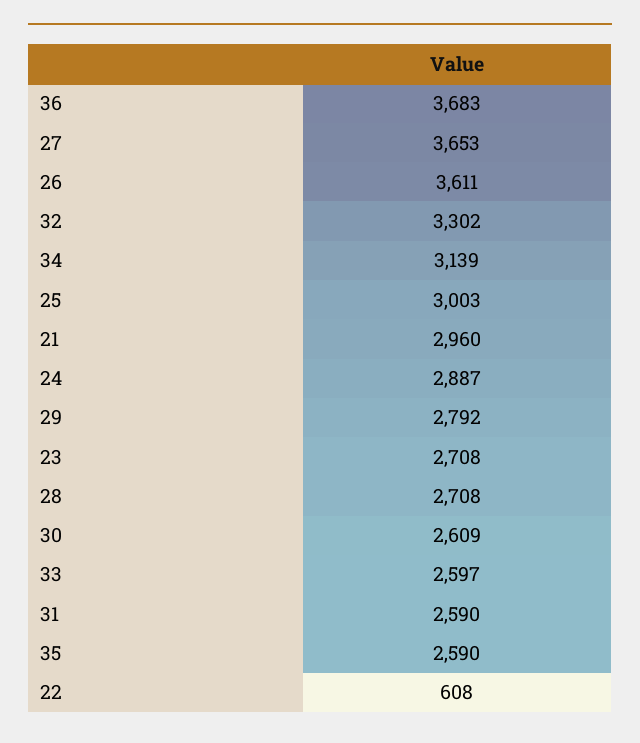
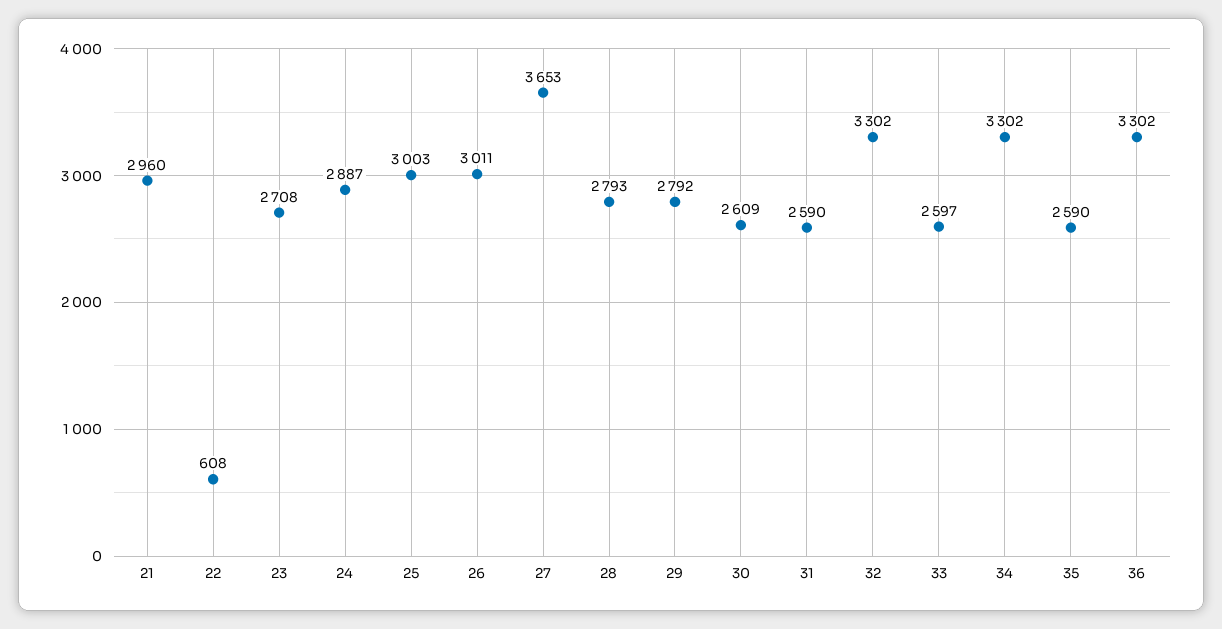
  {
-   "36": 3683,
+   "36": 3302,
    "27": 3653,
-   "26": 3611,
+   "26": 3011,
    "32": 3302,
-   "34": 3139,
+   "34": 3302,
    "25": 3003,
    "21": 2960,
    "24": 2887,
    "29": 2792,
    "23": 2708,
-   "28": 2708,
+   "28": 2793,
    "30": 2609,
    "33": 2597,
    "31": 2590,
    "35": 2590,
    "22": 608
  }

